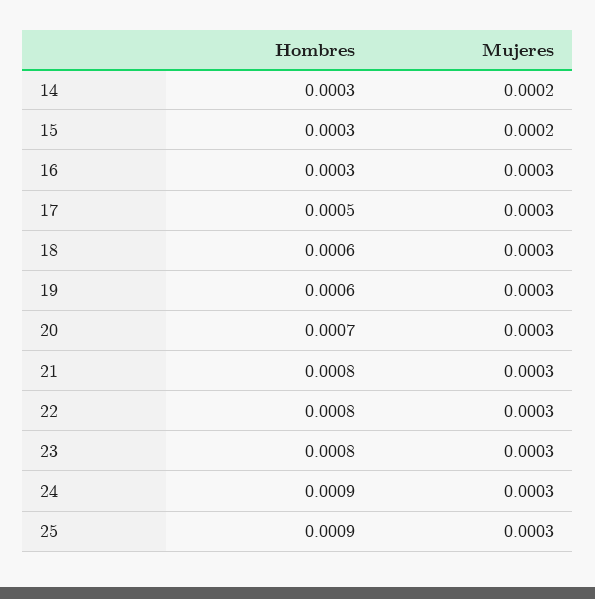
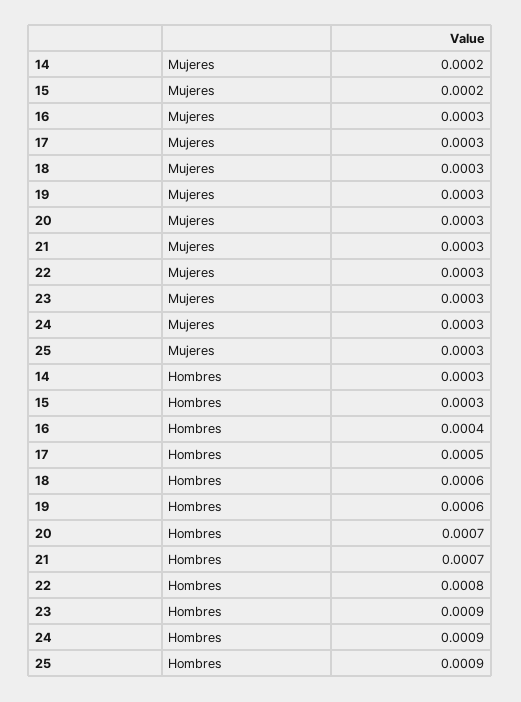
  {
    "Hombres": {
      "14": 0.0003,
      "15": 0.0003,
-     "16": 0.0003,
+     "16": 0.0004,
      "17": 0.0005,
      "18": 0.0006,
      "19": 0.0006,
      "20": 0.0007,
-     "21": 0.0008,
+     "21": 0.0007,
      "22": 0.0008,
-     "23": 0.0008,
+     "23": 0.0009,
      "24": 0.0009,
      "25": 0.0009
    },
    "Mujeres": {
      "14": 0.0002,
      "15": 0.0002,
      "16": 0.0003,
      "17": 0.0003,
      "18": 0.0003,
      "19": 0.0003,
      "20": 0.0003,
      "21": 0.0003,
      "22": 0.0003,
      "23": 0.0003,
      "24": 0.0003,
      "25": 0.0003
    }
  }

